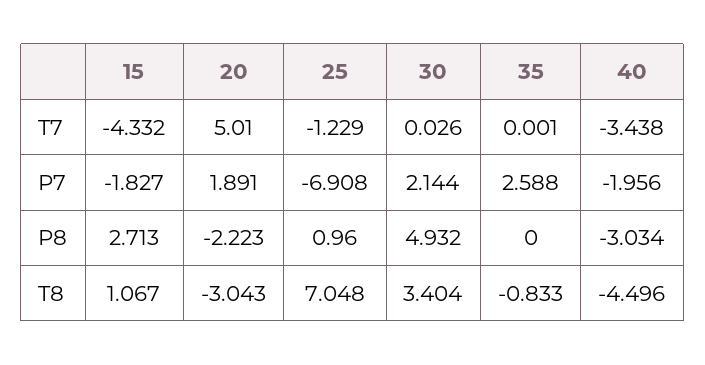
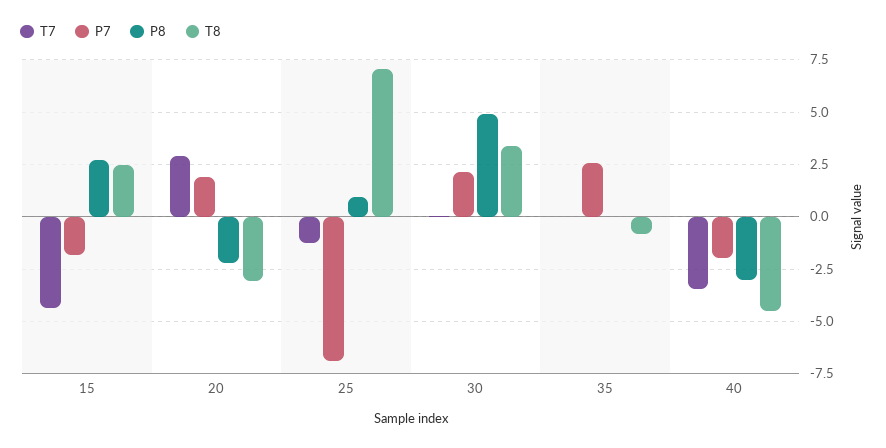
  {
    "T7": {
      "15": -4.332,
-     "20": 5.01,
+     "20": 3,
      "25": -1.229,
      "30": 0.026,
      "35": 0.001,
      "40": -3.438
    },
    "P7": {
      "15": -1.827,
      "20": 1.891,
      "25": -6.908,
      "30": 2.144,
      "35": 2.588,
      "40": -1.956
    },
    "P8": {
      "15": 2.713,
      "20": -2.223,
      "25": 0.96,
      "30": 4.932,
      "35": 0,
      "40": -3.034
    },
    "T8": {
-     "15": 1.067,
+     "15": 2.5,
      "20": -3.043,
      "25": 7.048,
      "30": 3.404,
      "35": -0.833,
      "40": -4.496
    }
  }

